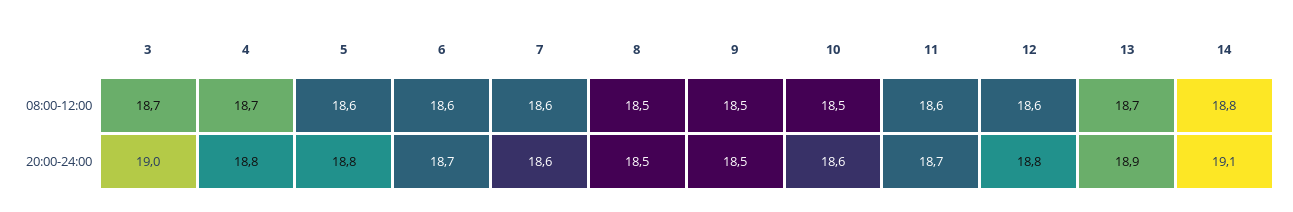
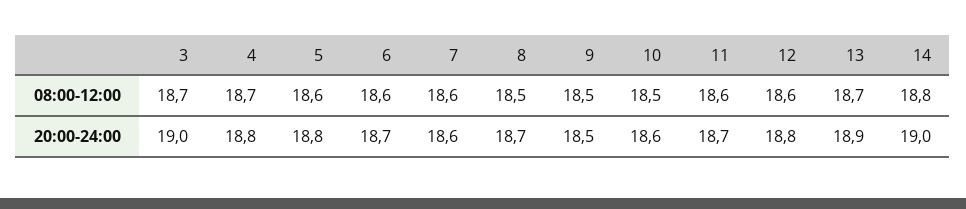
  {
    "3": {
      "08:00-12:00": 18.7,
      "20:00-24:00": 19
    },
    "4": {
      "08:00-12:00": 18.7,
      "20:00-24:00": 18.8
    },
    "5": {
      "08:00-12:00": 18.6,
      "20:00-24:00": 18.8
    },
    "6": {
      "08:00-12:00": 18.6,
      "20:00-24:00": 18.7
    },
    "7": {
      "08:00-12:00": 18.6,
      "20:00-24:00": 18.6
    },
    "8": {
      "08:00-12:00": 18.5,
-     "20:00-24:00": 18.5
+     "20:00-24:00": 18.7
    },
    "9": {
      "08:00-12:00": 18.5,
      "20:00-24:00": 18.5
    },
    "10": {
      "08:00-12:00": 18.5,
      "20:00-24:00": 18.6
    },
    "11": {
      "08:00-12:00": 18.6,
      "20:00-24:00": 18.7
    },
    "12": {
      "08:00-12:00": 18.6,
      "20:00-24:00": 18.8
    },
    "13": {
      "08:00-12:00": 18.7,
      "20:00-24:00": 18.9
    },
    "14": {
      "08:00-12:00": 18.8,
-     "20:00-24:00": 19.1
+     "20:00-24:00": 19
    }
  }

